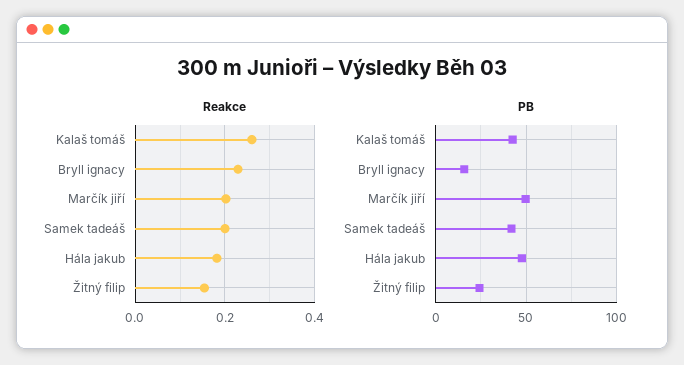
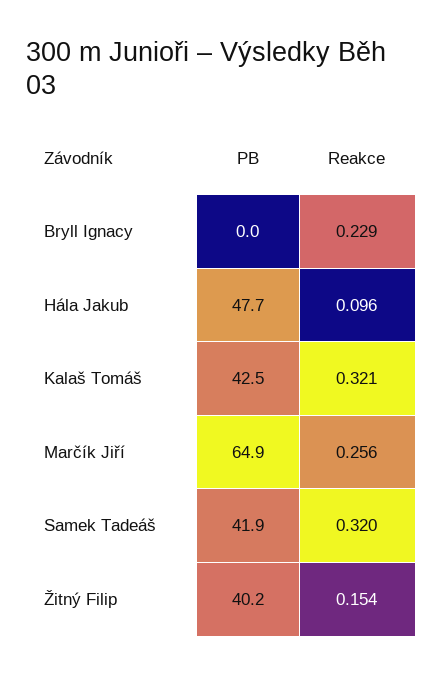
  {
    "Reakce": {
-     "Kalaš tomáš": 0.26,
+     "Kalaš tomáš": 0.321,
      "Bryll ignacy": 0.229,
-     "Marčík jiří": 0.2,
+     "Marčík jiří": 0.256,
-     "Samek tadeáš": 0.2,
+     "Samek tadeáš": 0.32,
-     "Hála jakub": 0.18,
+     "Hála jakub": 0.096,
      "Žitný filip": 0.154
    },
    "PB": {
      "Kalaš tomáš": 42.5,
-     "Bryll ignacy": 15,
+     "Bryll ignacy": 0,
-     "Marčík jiří": 50,
+     "Marčík jiří": 64.9,
      "Samek tadeáš": 41.9,
      "Hála jakub": 47.7,
-     "Žitný filip": 25
+     "Žitný filip": 40.2
    }
  }

